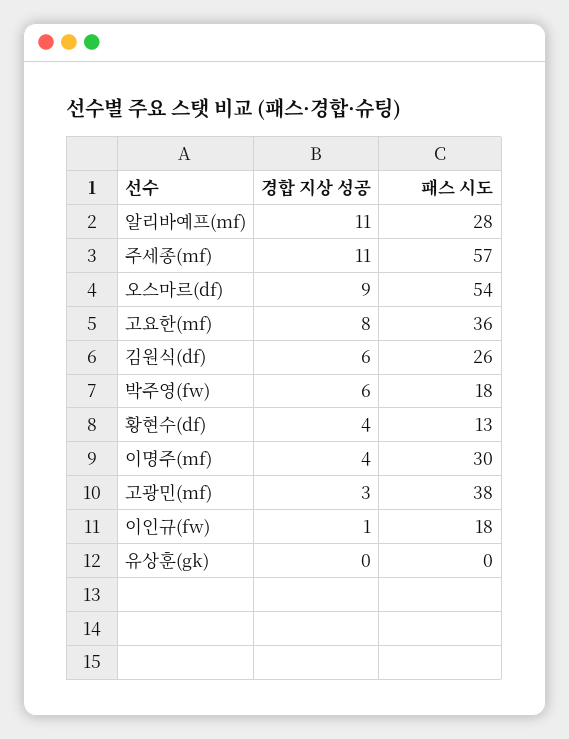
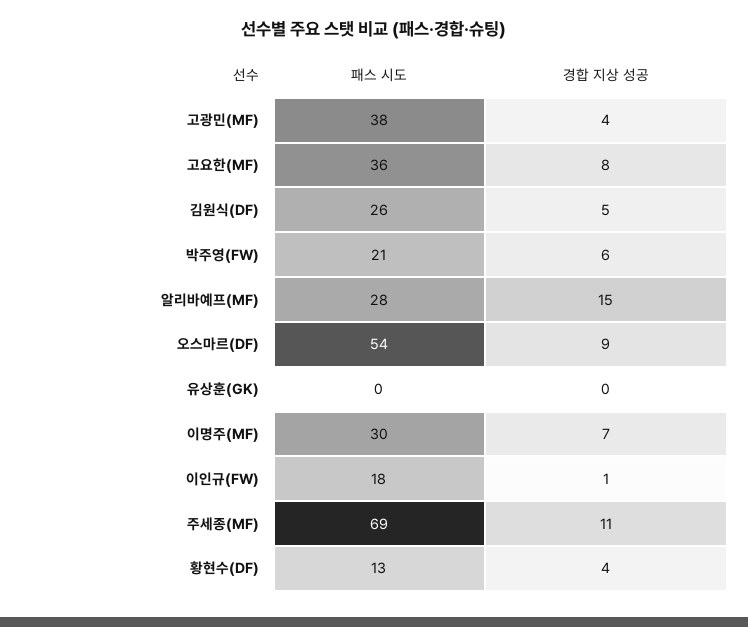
  {
    "경합 지상 성공": {
-     "알리바예프(mf)": 11,
+     "알리바예프(mf)": 15,
      "주세종(mf)": 11,
      "오스마르(df)": 9,
      "고요한(mf)": 8,
-     "김원식(df)": 6,
+     "김원식(df)": 5,
      "박주영(fw)": 6,
      "황현수(df)": 4,
-     "이명주(mf)": 4,
+     "이명주(mf)": 7,
-     "고광민(mf)": 3,
+     "고광민(mf)": 4,
      "이인규(fw)": 1,
      "유상훈(gk)": 0
    },
    "패스 시도": {
      "알리바예프(mf)": 28,
-     "주세종(mf)": 57,
+     "주세종(mf)": 69,
      "오스마르(df)": 54,
      "고요한(mf)": 36,
      "김원식(df)": 26,
-     "박주영(fw)": 18,
+     "박주영(fw)": 21,
      "황현수(df)": 13,
      "이명주(mf)": 30,
      "고광민(mf)": 38,
      "이인규(fw)": 18,
      "유상훈(gk)": 0
    }
  }

